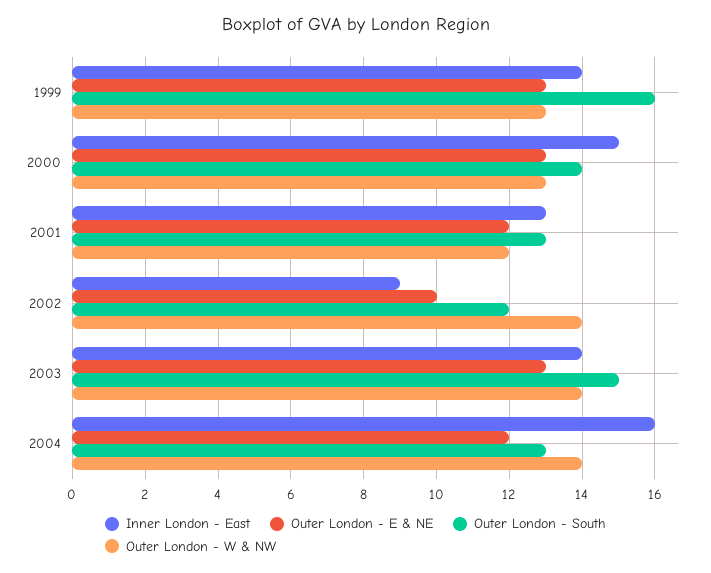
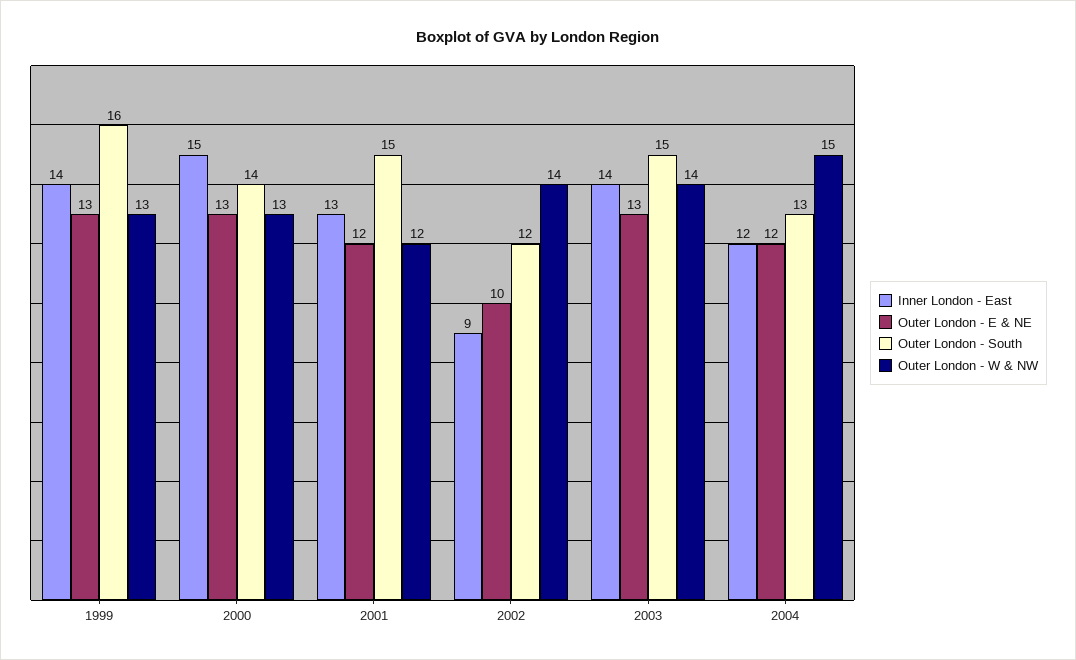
  {
    "Inner London - East": {
      "1999": 14,
      "2000": 15,
      "2001": 13,
      "2002": 9,
      "2003": 14,
-     "2004": 16
+     "2004": 12
    },
    "Outer London - E & NE": {
      "1999": 13,
      "2000": 13,
      "2001": 12,
      "2002": 10,
      "2003": 13,
      "2004": 12
    },
    "Outer London - South": {
      "1999": 16,
      "2000": 14,
-     "2001": 13,
+     "2001": 15,
      "2002": 12,
      "2003": 15,
      "2004": 13
    },
    "Outer London - W & NW": {
      "1999": 13,
      "2000": 13,
      "2001": 12,
      "2002": 14,
      "2003": 14,
-     "2004": 14
+     "2004": 15
    }
  }

